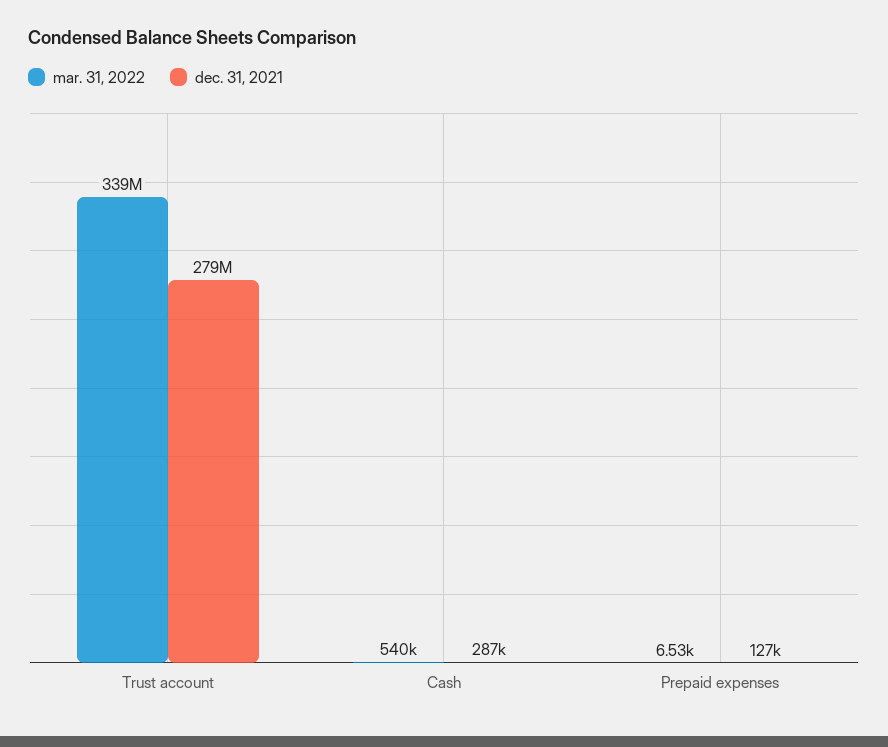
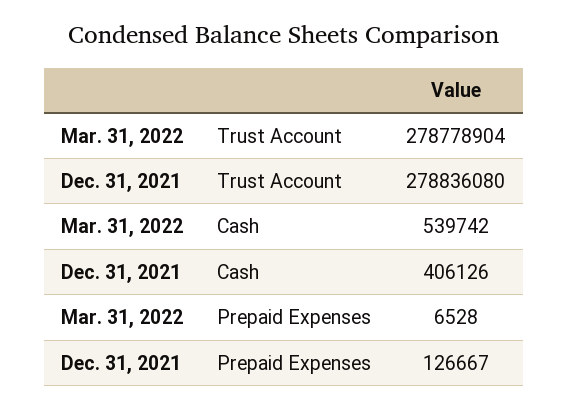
  {
    "mar. 31, 2022": {
-     "Trust account": 339000000,
+     "Trust account": 278778904,
      "Cash": 539742,
      "Prepaid expenses": 6528
    },
    "dec. 31, 2021": {
      "Trust account": 278836080,
-     "Cash": 287000,
+     "Cash": 406126,
      "Prepaid expenses": 126667
    }
  }

